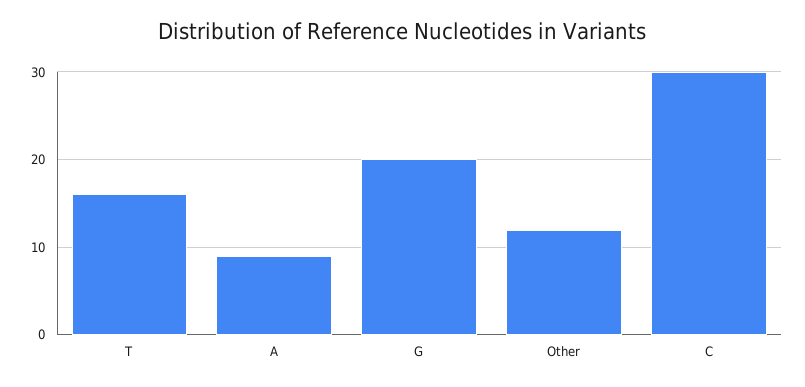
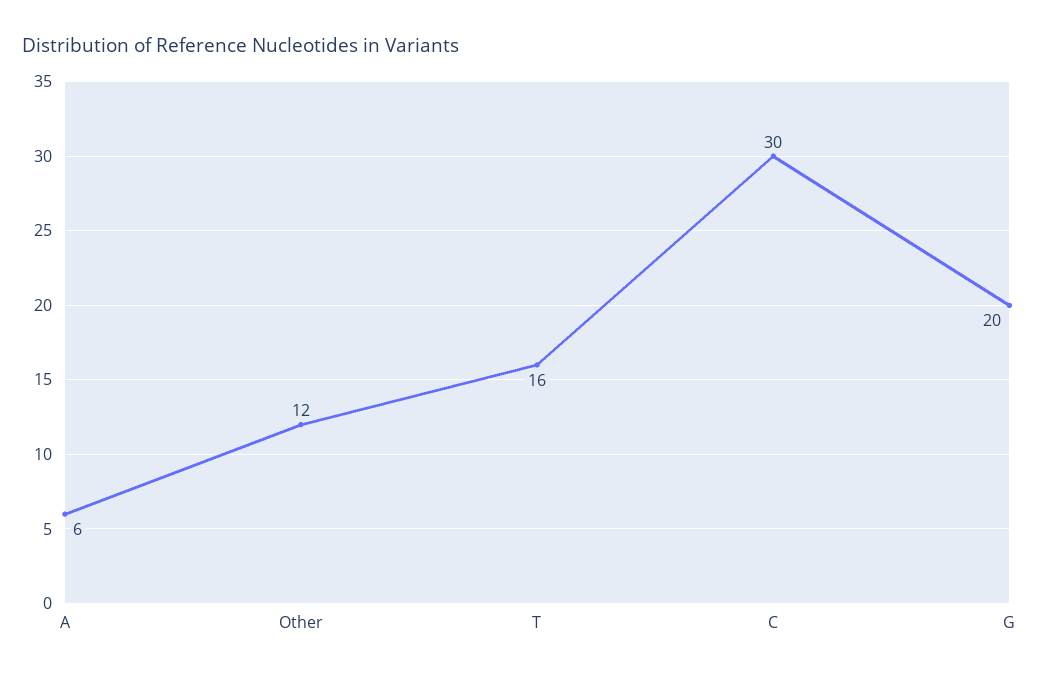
  {
    "T": 16,
-   "A": 9,
+   "A": 6,
    "G": 20,
    "Other": 12,
    "C": 30
  }

